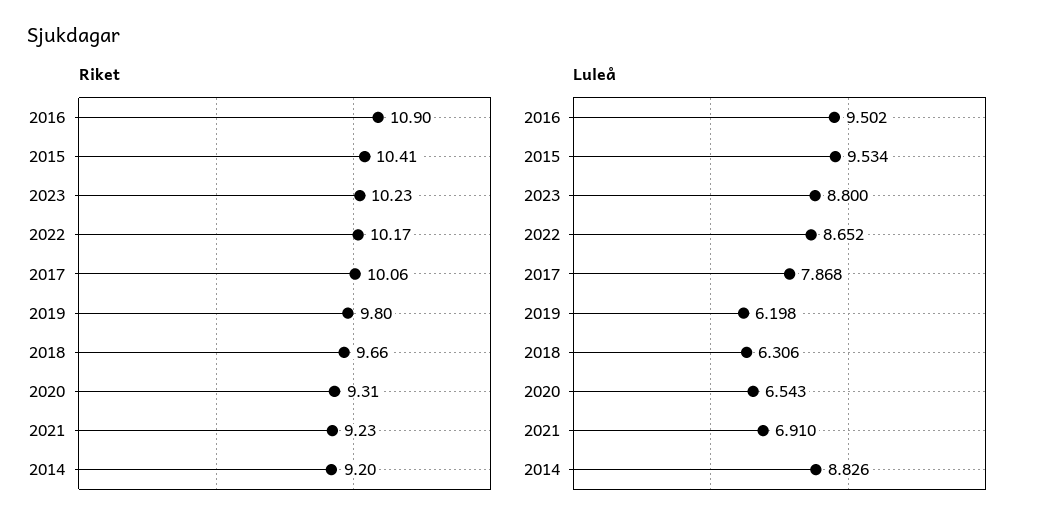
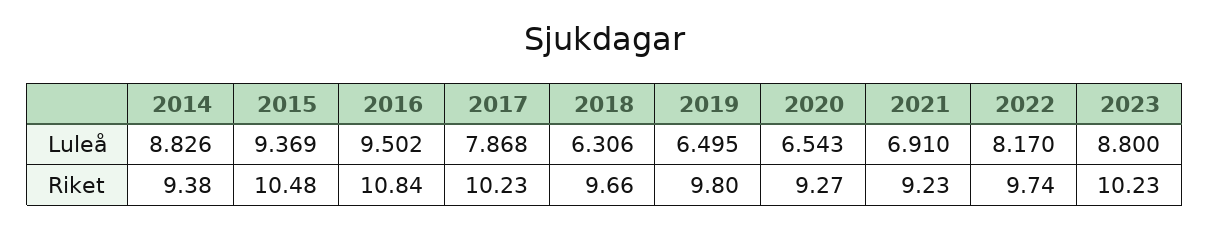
  {
    "Riket": {
-     "2016": 10.9,
+     "2016": 10.84,
-     "2015": 10.41,
+     "2015": 10.48,
      "2023": 10.23,
-     "2022": 10.17,
+     "2022": 9.74,
-     "2017": 10.06,
+     "2017": 10.23,
      "2019": 9.8,
      "2018": 9.66,
-     "2020": 9.31,
+     "2020": 9.27,
      "2021": 9.23,
-     "2014": 9.2
+     "2014": 9.38
    },
    "Luleå": {
      "2016": 9.502,
-     "2015": 9.534,
+     "2015": 9.369,
      "2023": 8.8,
-     "2022": 8.652,
+     "2022": 8.17,
      "2017": 7.868,
-     "2019": 6.198,
+     "2019": 6.495,
      "2018": 6.306,
      "2020": 6.543,
      "2021": 6.91,
      "2014": 8.826
    }
  }

